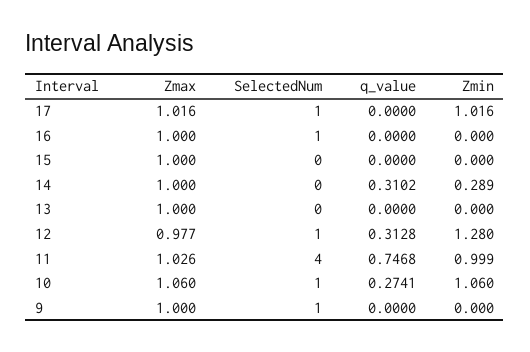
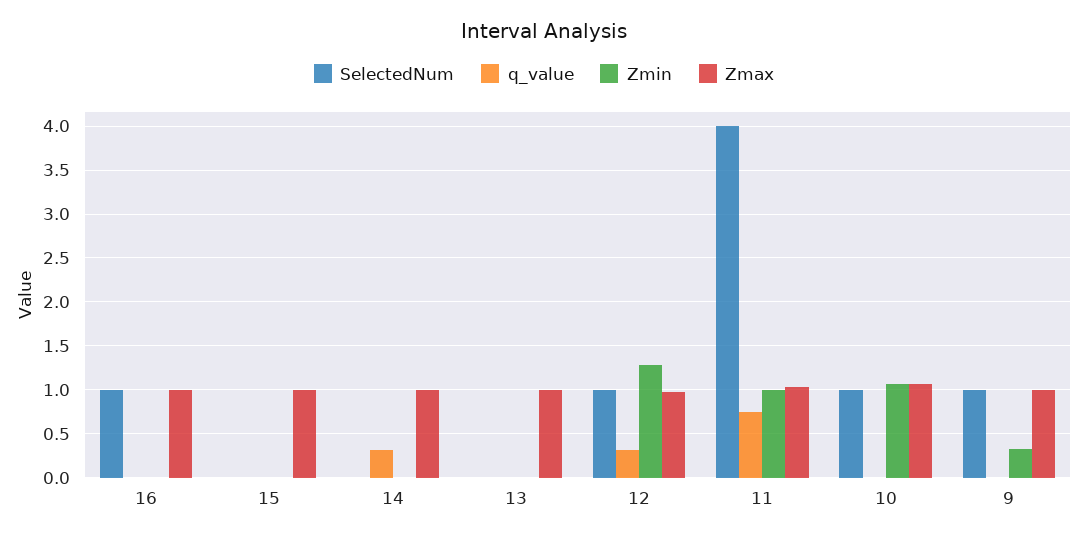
  {
    "Zmax": {
-     "17": 1.016,
      "16": 1,
      "15": 1,
      "14": 1,
      "13": 1,
      "12": 0.977,
      "11": 1.026,
      "10": 1.06,
      "9": 1
    },
    "SelectedNum": {
-     "17": 1,
      "16": 1,
      "15": 0,
      "14": 0,
      "13": 0,
      "12": 1,
      "11": 4,
      "10": 1,
      "9": 1
    },
    "q_value": {
-     "17": 0,
      "16": 0,
      "15": 0,
      "14": 0.3102,
      "13": 0,
      "12": 0.3128,
      "11": 0.7468,
-     "10": 0.2741,
+     "10": 0,
      "9": 0
    },
    "Zmin": {
-     "17": 1.016,
      "16": 0,
      "15": 0,
-     "14": 0.289,
+     "14": 0,
      "13": 0,
      "12": 1.28,
      "11": 0.999,
      "10": 1.06,
-     "9": 0
+     "9": 0.3
    }
  }

